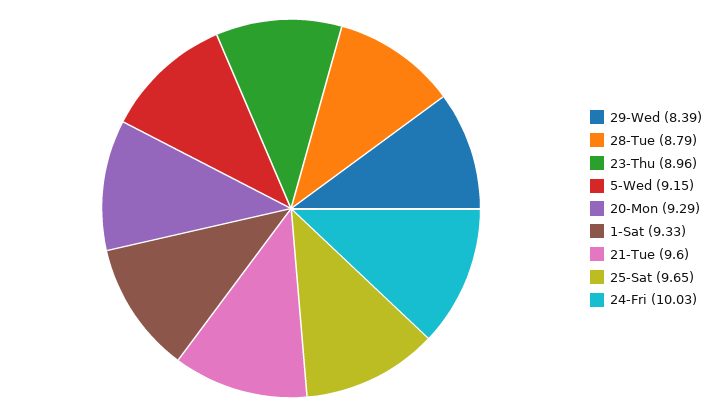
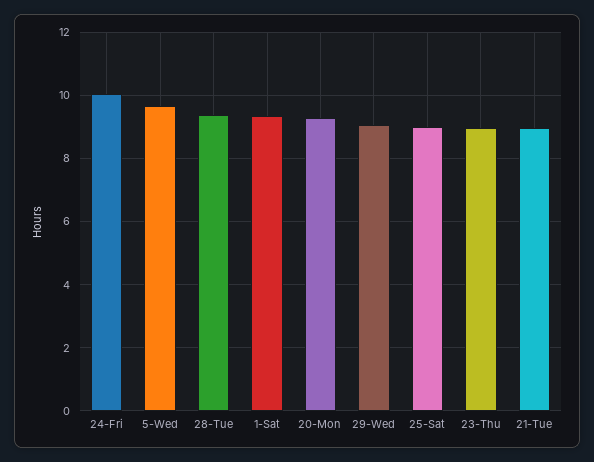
  {
-   "29-Wed": 8.39,
+   "29-Wed": 9,
-   "28-Tue": 8.79,
+   "28-Tue": 9.4,
    "23-Thu": 8.96,
-   "5-Wed": 9.15,
+   "5-Wed": 9.6,
    "20-Mon": 9.29,
    "1-Sat": 9.33,
-   "21-Tue": 9.6,
+   "21-Tue": 9,
-   "25-Sat": 9.65,
+   "25-Sat": 9,
    "24-Fri": 10.03
  }

